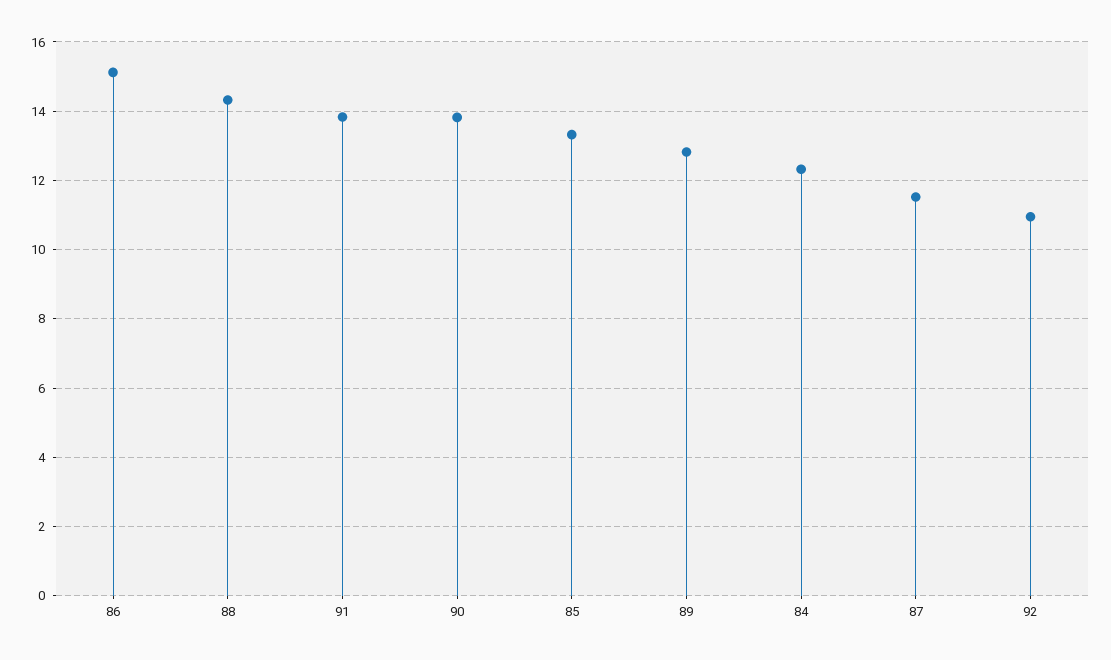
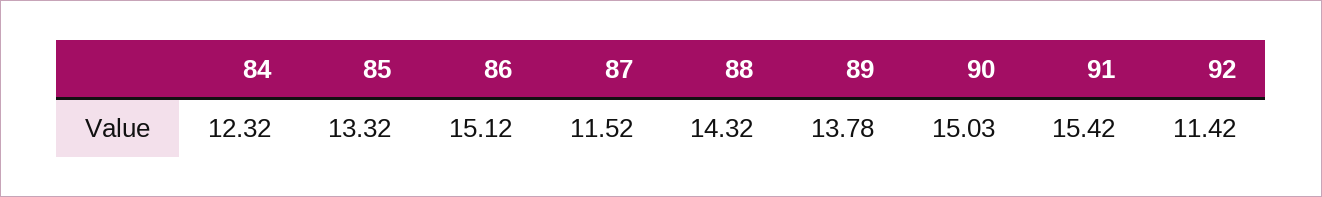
  {
    "86": 15.12,
    "88": 14.32,
-   "91": 13.8,
+   "91": 15.42,
-   "90": 13.8,
+   "90": 15.03,
    "85": 13.32,
-   "89": 12.8,
+   "89": 13.78,
    "84": 12.32,
    "87": 11.52,
-   "92": 11
+   "92": 11.42
  }

